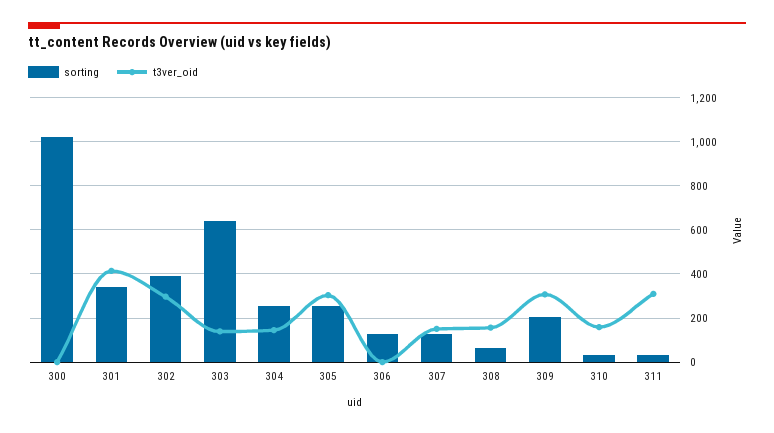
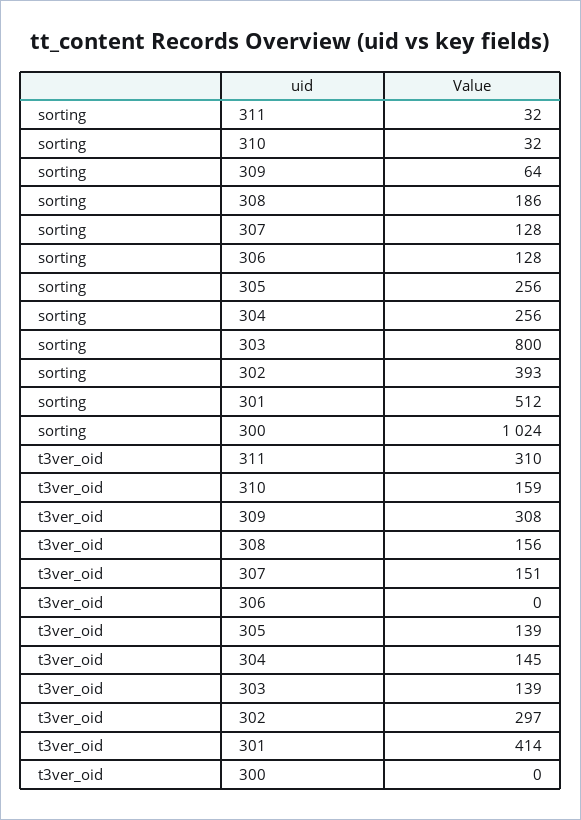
  {
    "sorting": {
      "300": 1024,
-     "301": 350,
+     "301": 512,
      "302": 393,
-     "303": 650,
+     "303": 800,
      "304": 256,
      "305": 256,
      "306": 128,
      "307": 128,
-     "308": 50,
+     "308": 186,
-     "309": 200,
+     "309": 64,
      "310": 32,
      "311": 32
    },
    "t3ver_oid": {
      "300": 0,
      "301": 414,
      "302": 297,
      "303": 139,
      "304": 145,
-     "305": 300,
+     "305": 139,
      "306": 0,
      "307": 151,
      "308": 156,
      "309": 308,
      "310": 159,
      "311": 310
    }
  }

